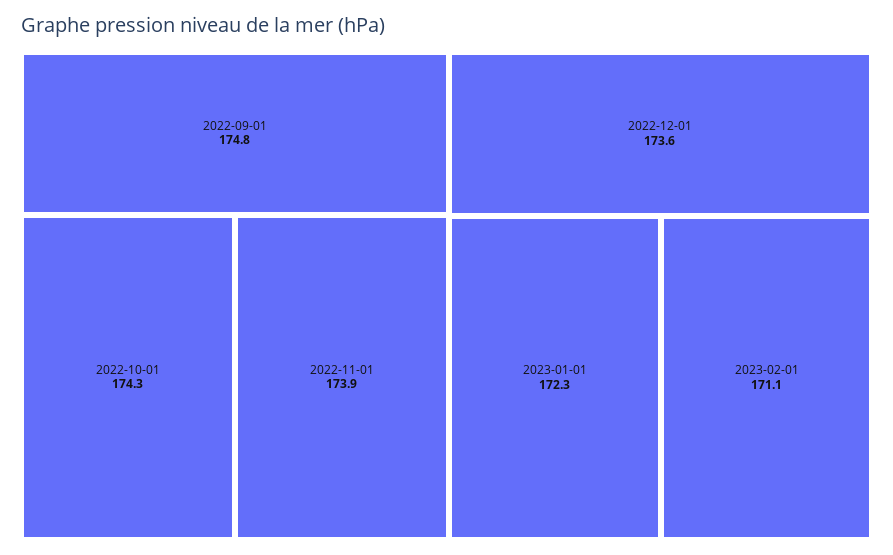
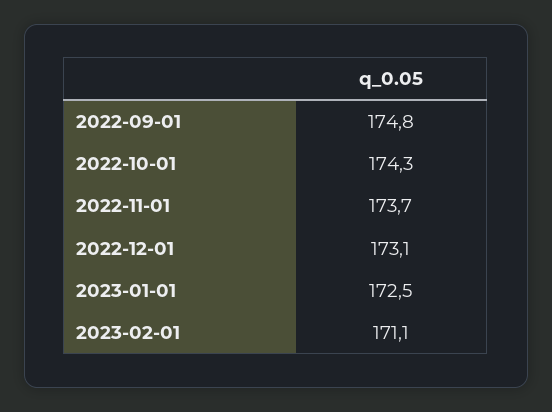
  {
    "2022-09-01": 174.8,
    "2022-10-01": 174.3,
-   "2022-11-01": 173.9,
+   "2022-11-01": 173.7,
-   "2022-12-01": 173.6,
+   "2022-12-01": 173.1,
-   "2023-01-01": 172.3,
+   "2023-01-01": 172.5,
    "2023-02-01": 171.1
  }

